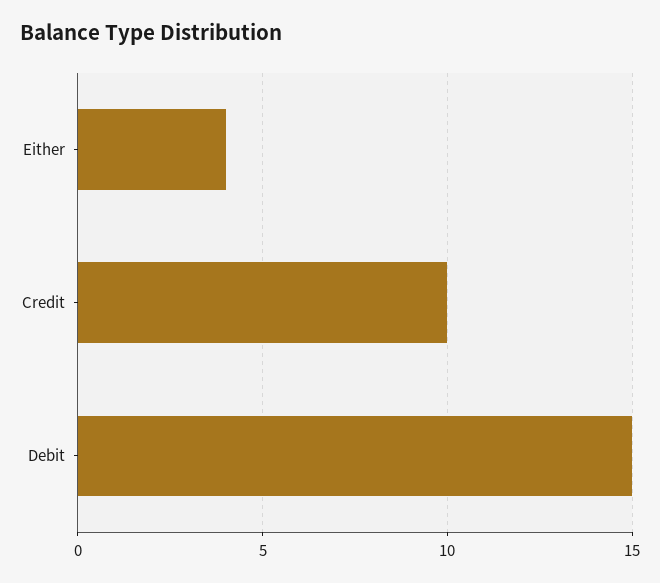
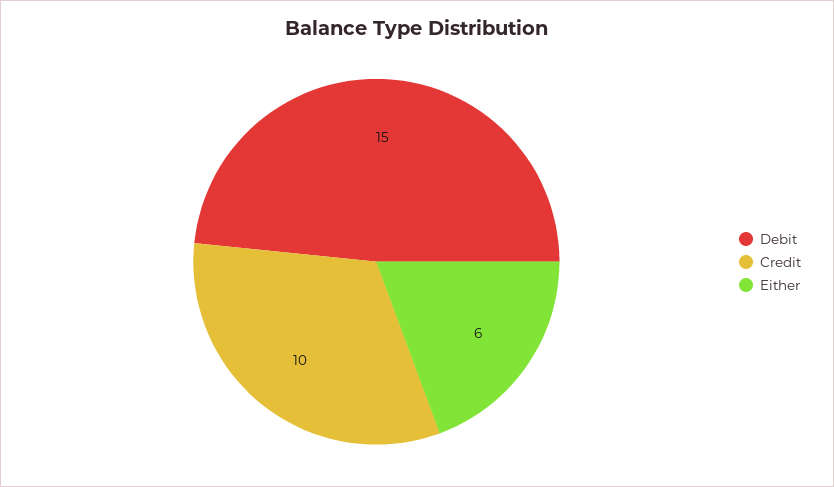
  {
-   "Either": 4,
+   "Either": 6,
    "Credit": 10,
    "Debit": 15
  }

